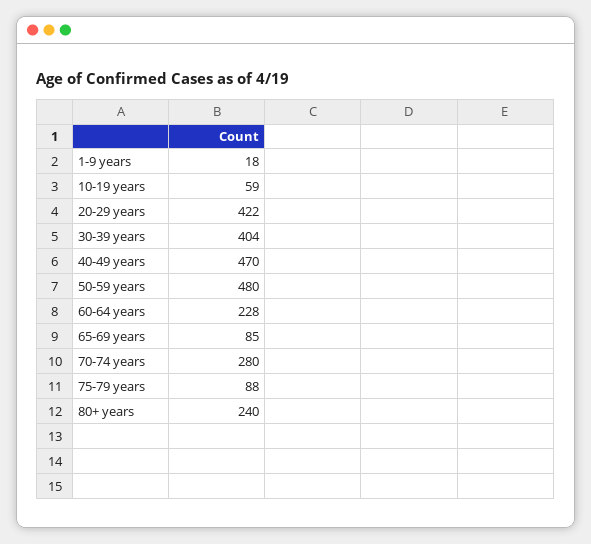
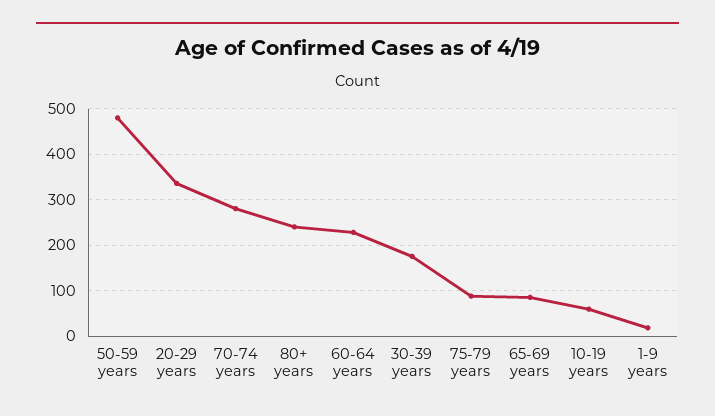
  {
    "1-9 years": 18,
    "10-19 years": 59,
-   "20-29 years": 422,
+   "20-29 years": 340,
-   "30-39 years": 404,
+   "30-39 years": 180,
-   "40-49 years": 470,
    "50-59 years": 480,
    "60-64 years": 228,
    "65-69 years": 85,
    "70-74 years": 280,
    "75-79 years": 88,
    "80+ years": 240
  }

